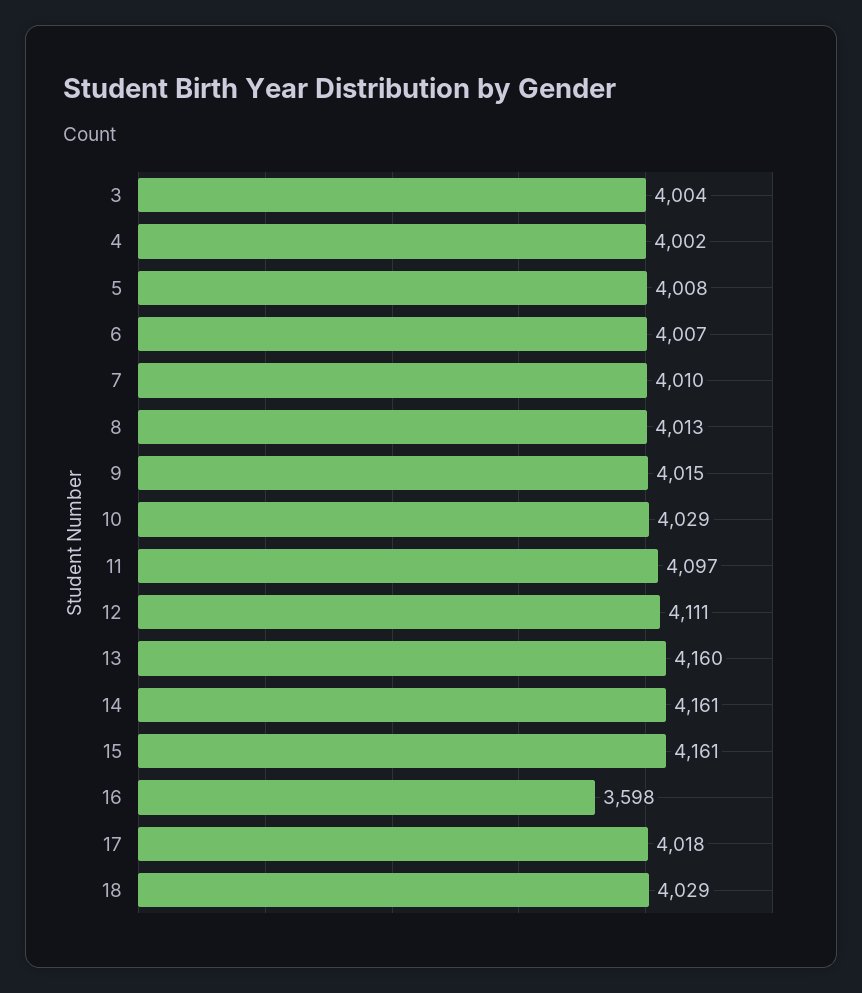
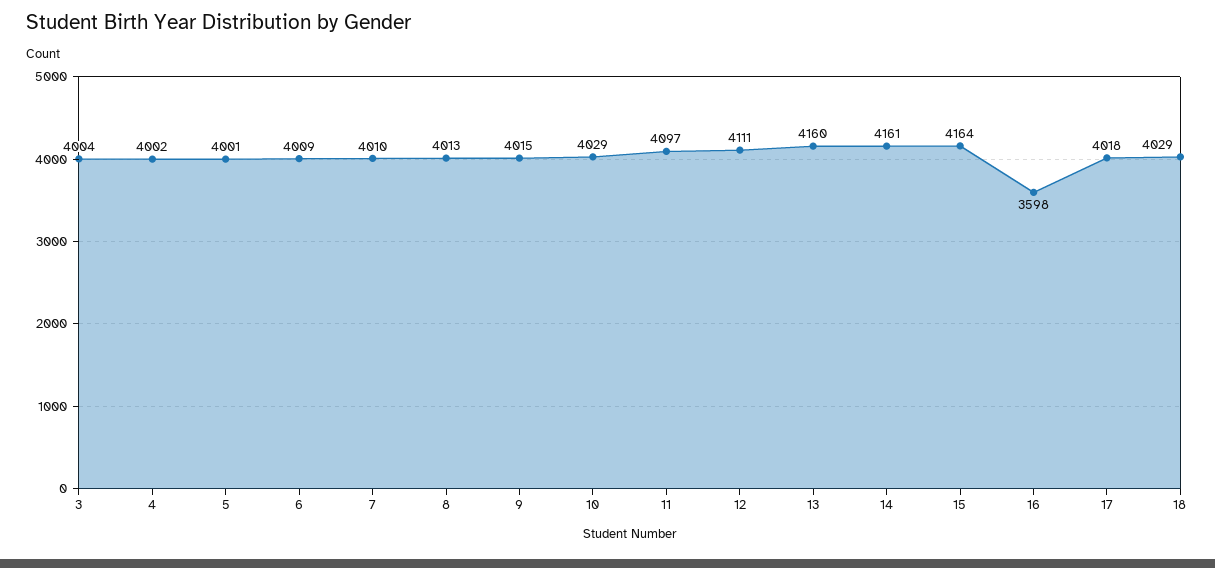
  {
    "3": 4004,
    "4": 4002,
-   "5": 4008,
+   "5": 4001,
-   "6": 4007,
+   "6": 4009,
    "7": 4010,
    "8": 4013,
    "9": 4015,
    "10": 4029,
    "11": 4097,
    "12": 4111,
    "13": 4160,
    "14": 4161,
-   "15": 4161,
+   "15": 4164,
    "16": 3598,
    "17": 4018,
    "18": 4029
  }

